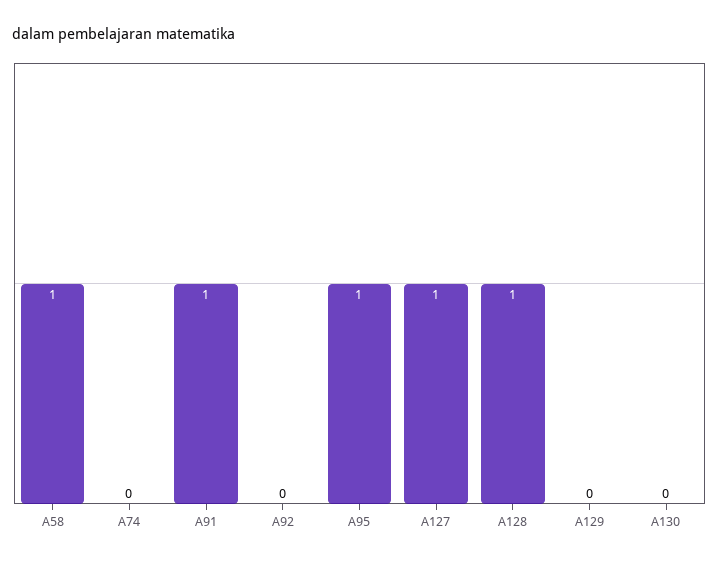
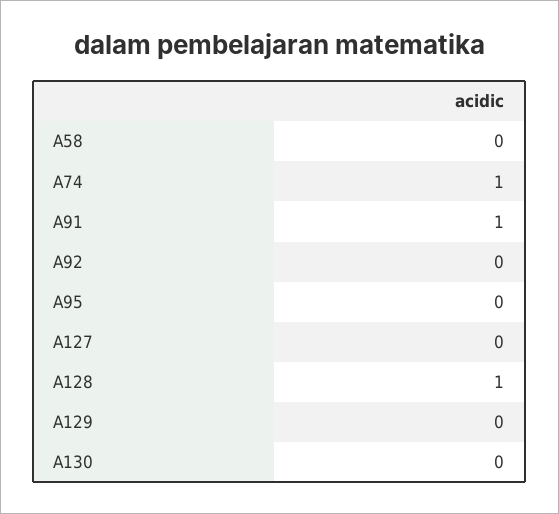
  {
-   "A58": 1,
+   "A58": 0,
-   "A74": 0,
+   "A74": 1,
    "A91": 1,
    "A92": 0,
-   "A95": 1,
+   "A95": 0,
-   "A127": 1,
+   "A127": 0,
    "A128": 1,
    "A129": 0,
    "A130": 0
  }

